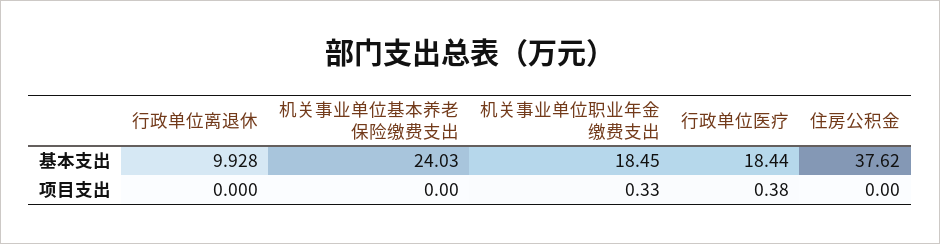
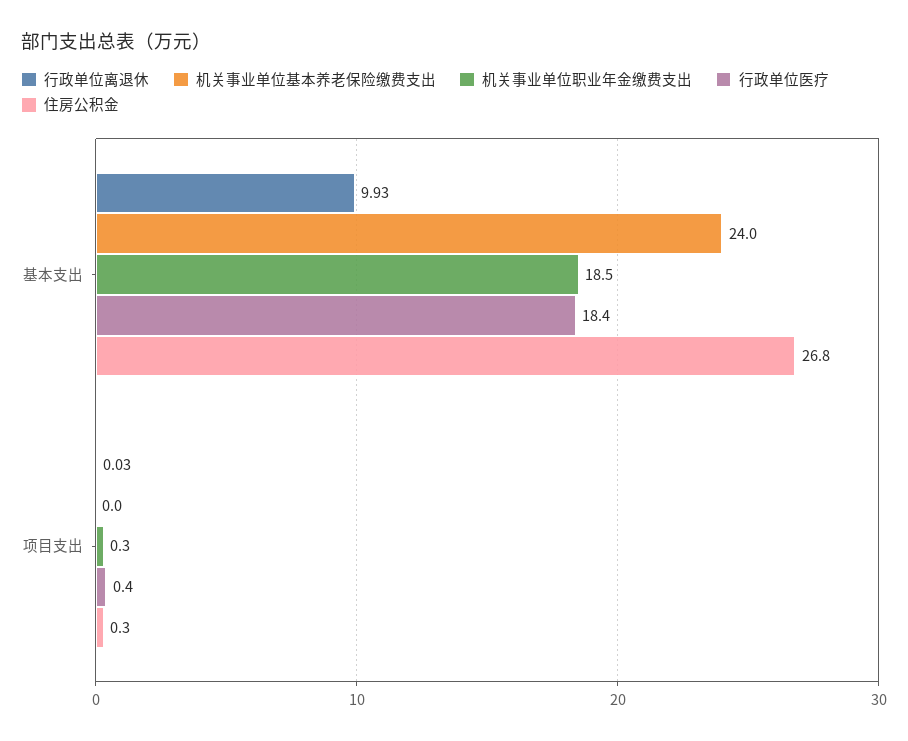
  {
    "行政单位离退休": {
      "基本支出": 9.928,
-     "项目支出": 0
+     "项目支出": 0.03
    },
    "机关事业单位基本养老保险缴费支出": {
      "基本支出": 24.03,
      "项目支出": 0
    },
    "机关事业单位职业年金缴费支出": {
      "基本支出": 18.45,
      "项目支出": 0.33
    },
    "行政单位医疗": {
      "基本支出": 18.44,
      "项目支出": 0.38
    },
    "住房公积金": {
-     "基本支出": 37.62,
+     "基本支出": 26.8,
-     "项目支出": 0
+     "项目支出": 0.3
    }
  }

